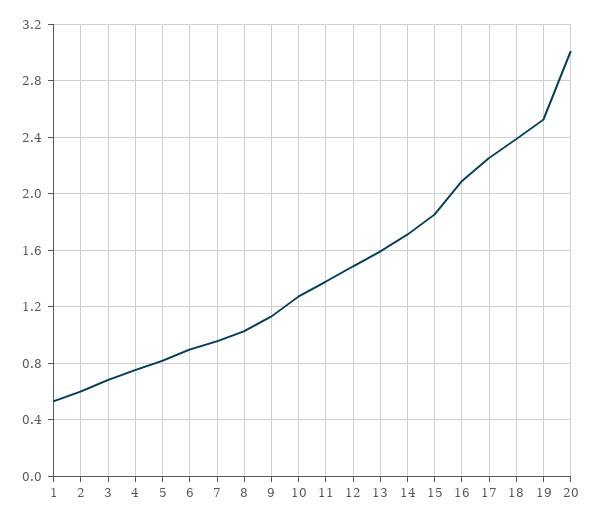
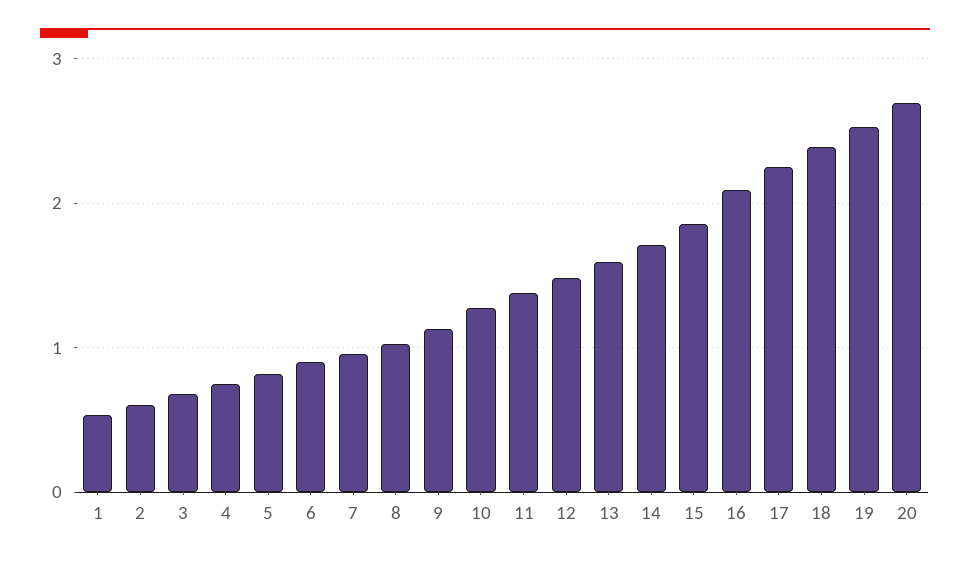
  {
    "1": 0.55,
    "2": 0.6,
    "3": 0.7,
    "4": 0.75,
    "5": 0.8,
    "6": 0.9,
    "7": 0.95,
    "8": 1.05,
    "9": 1.15,
    "10": 1.25,
    "11": 1.4,
    "12": 1.5,
    "13": 1.6,
    "14": 1.7,
    "15": 1.85,
    "16": 2.1,
    "17": 2.25,
    "18": 2.4,
    "19": 2.55,
-   "20": 3
+   "20": 2.7
  }

